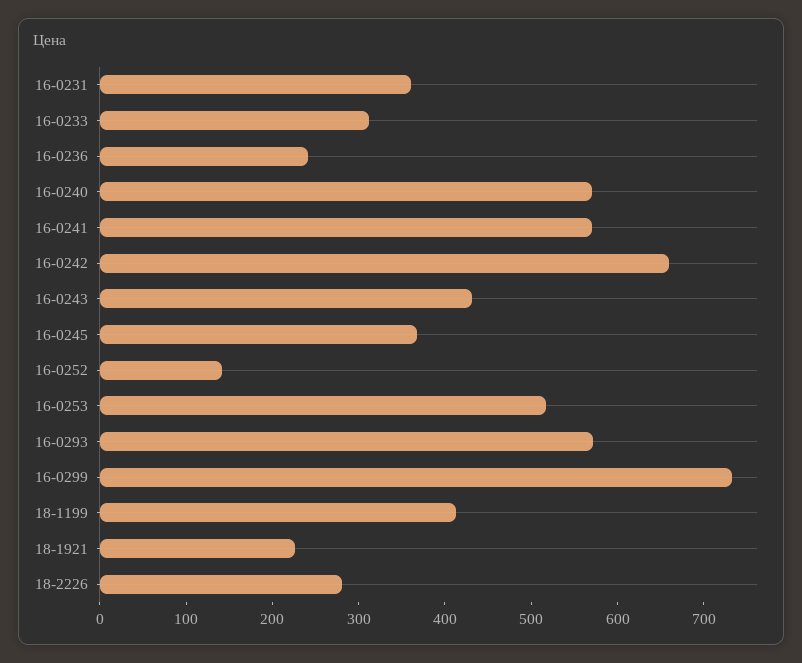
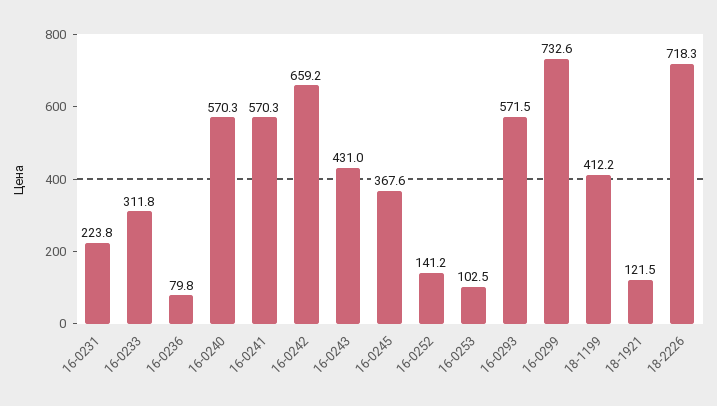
  {
-   "16-0231": 360,
+   "16-0231": 223.8,
    "16-0233": 311.8,
-   "16-0236": 240,
+   "16-0236": 79.8,
    "16-0240": 570.3,
    "16-0241": 570.3,
    "16-0242": 659.2,
    "16-0243": 431,
    "16-0245": 367.6,
    "16-0252": 141.2,
-   "16-0253": 520,
+   "16-0253": 102.5,
    "16-0293": 571.5,
    "16-0299": 732.6,
    "18-1199": 412.2,
-   "18-1921": 220,
+   "18-1921": 121.5,
-   "18-2226": 280
+   "18-2226": 718.3
  }

